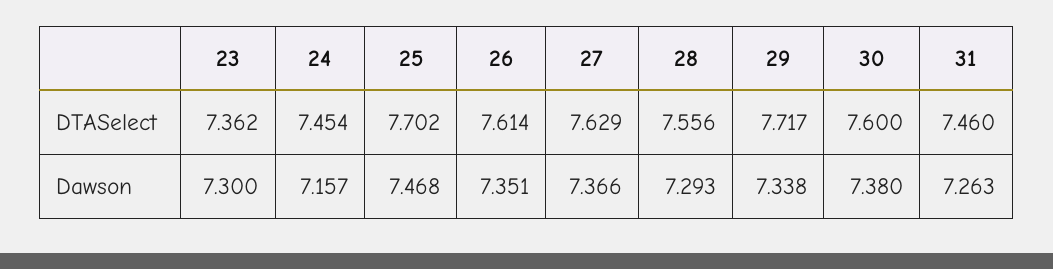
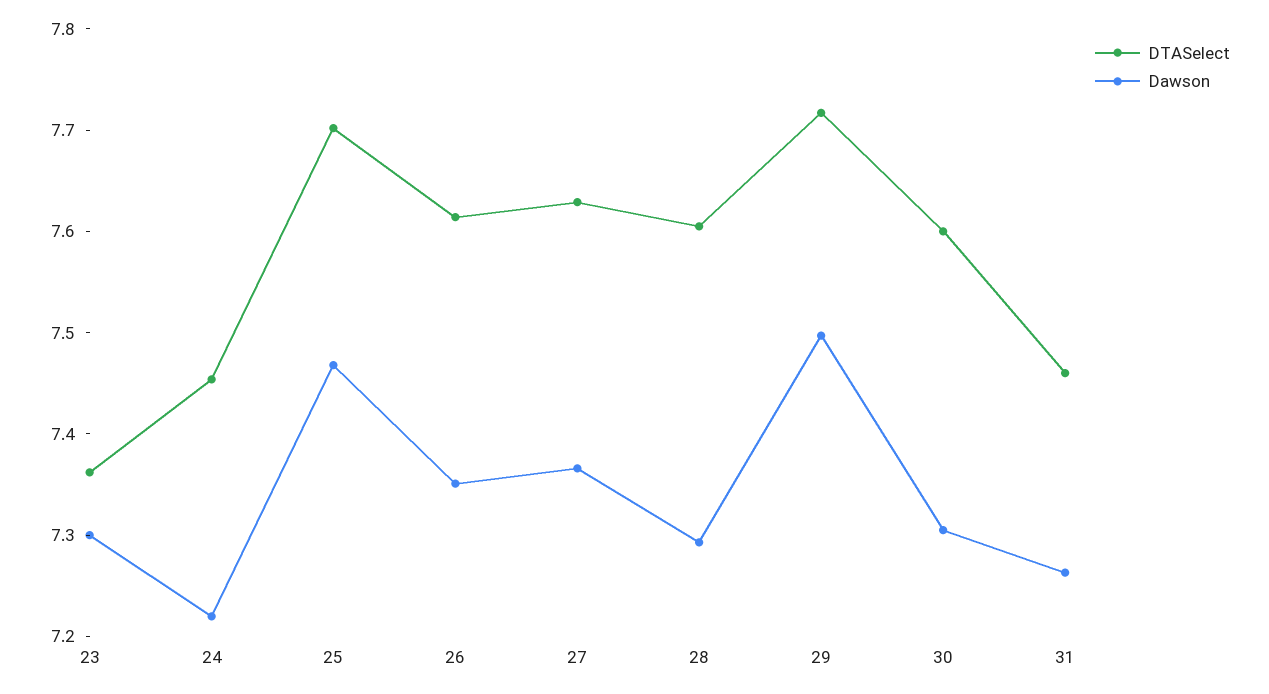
  {
    "DTASelect": {
      "23": 7.362,
      "24": 7.454,
      "25": 7.702,
      "26": 7.614,
      "27": 7.629,
-     "28": 7.556,
+     "28": 7.6,
      "29": 7.717,
      "30": 7.6,
      "31": 7.46
    },
    "Dawson": {
      "23": 7.3,
-     "24": 7.157,
+     "24": 7.22,
      "25": 7.468,
      "26": 7.351,
      "27": 7.366,
      "28": 7.293,
-     "29": 7.338,
+     "29": 7.5,
-     "30": 7.38,
+     "30": 7.3,
      "31": 7.263
    }
  }

